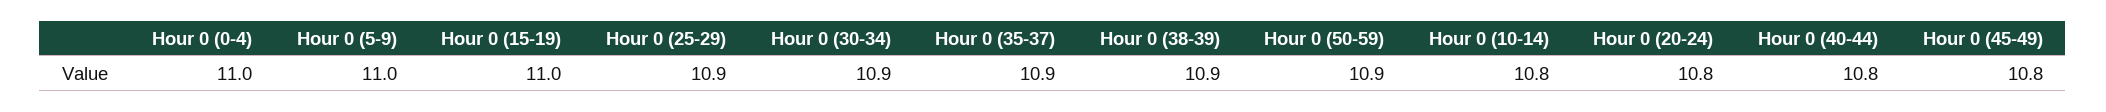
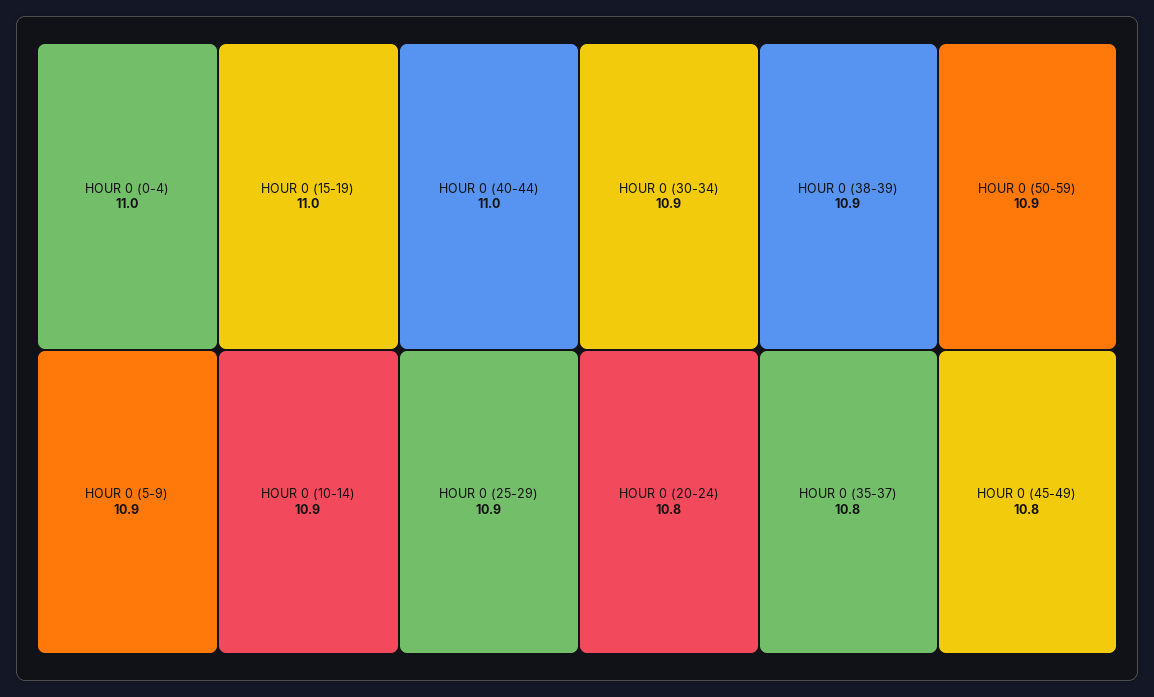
  {
    "Hour 0 (0-4)": 11,
-   "Hour 0 (5-9)": 11,
+   "Hour 0 (5-9)": 10.9,
    "Hour 0 (15-19)": 11,
    "Hour 0 (25-29)": 10.9,
    "Hour 0 (30-34)": 10.9,
-   "Hour 0 (35-37)": 10.9,
+   "Hour 0 (35-37)": 10.8,
    "Hour 0 (38-39)": 10.9,
    "Hour 0 (50-59)": 10.9,
-   "Hour 0 (10-14)": 10.8,
+   "Hour 0 (10-14)": 10.9,
    "Hour 0 (20-24)": 10.8,
-   "Hour 0 (40-44)": 10.8,
+   "Hour 0 (40-44)": 11,
    "Hour 0 (45-49)": 10.8
  }

